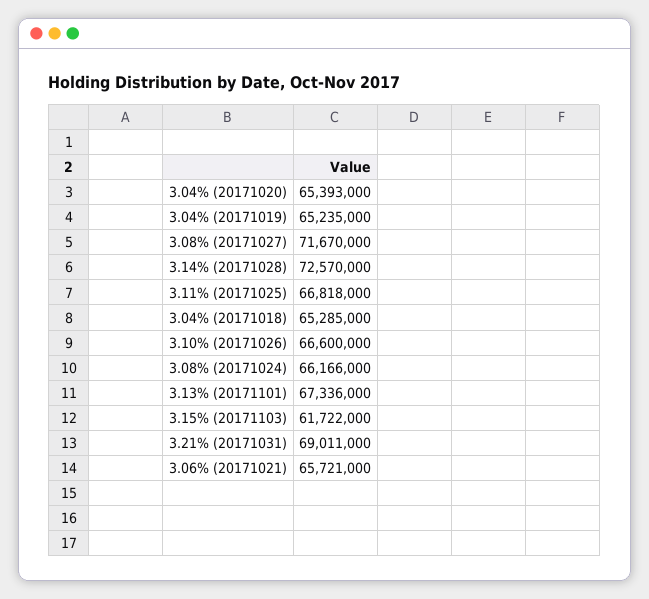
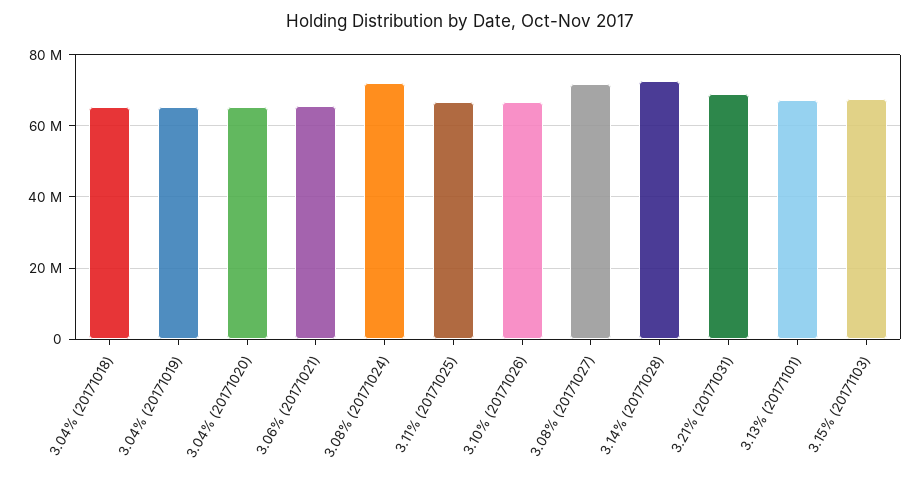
  {
    "3.04% (20171020)": 65393000,
    "3.04% (20171019)": 65235000,
    "3.08% (20171027)": 71670000,
    "3.14% (20171028)": 72570000,
    "3.11% (20171025)": 66818000,
    "3.04% (20171018)": 65285000,
    "3.10% (20171026)": 66600000,
-   "3.08% (20171024)": 66166000,
+   "3.08% (20171024)": 72000000,
    "3.13% (20171101)": 67336000,
-   "3.15% (20171103)": 61722000,
+   "3.15% (20171103)": 68000000,
    "3.21% (20171031)": 69011000,
    "3.06% (20171021)": 65721000
  }

